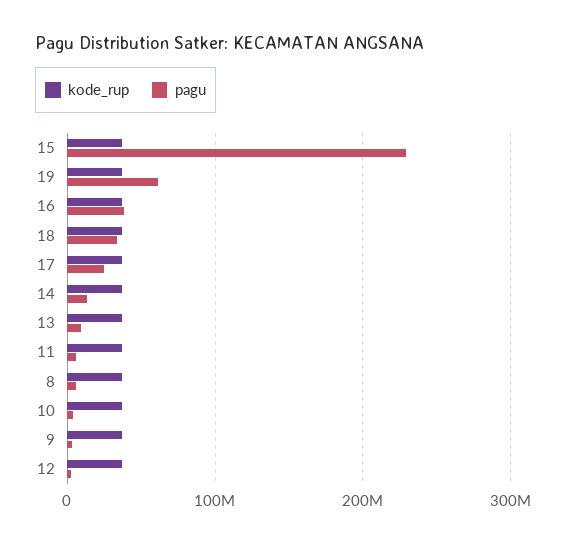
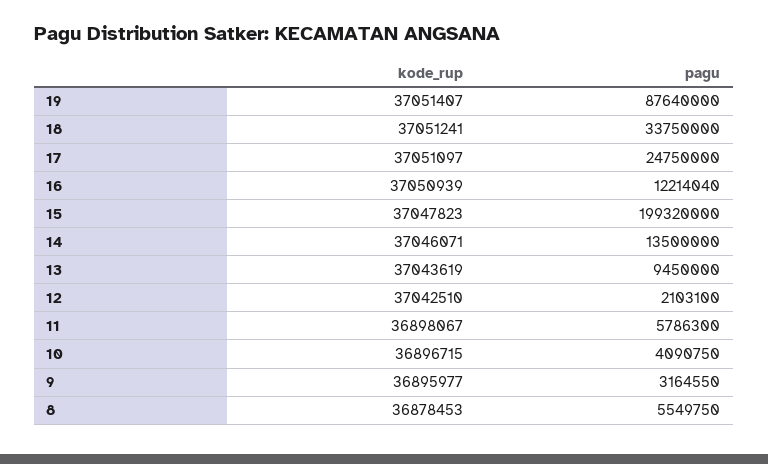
  {
    "kode_rup": {
      "15": 37047823,
      "19": 37051407,
      "16": 37050939,
      "18": 37051241,
      "17": 37051097,
      "14": 37046071,
      "13": 37043619,
      "11": 36898067,
      "8": 36878453,
      "10": 36896715,
      "9": 36895977,
      "12": 37042510
    },
    "pagu": {
-     "15": 230000000,
+     "15": 199320000,
-     "19": 60000000,
+     "19": 87640000,
-     "16": 40000000,
+     "16": 12214040,
      "18": 33750000,
      "17": 24750000,
      "14": 13500000,
      "13": 9450000,
      "11": 5786300,
      "8": 5549750,
      "10": 4090750,
      "9": 3164550,
      "12": 2103100
    }
  }

